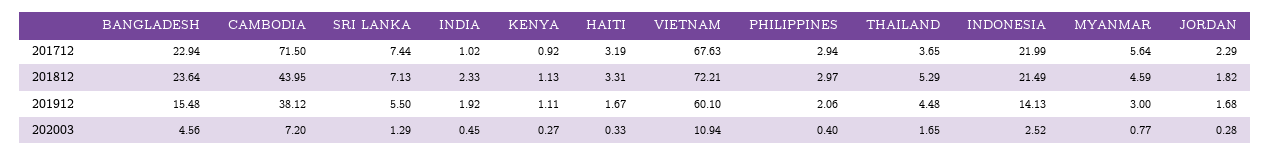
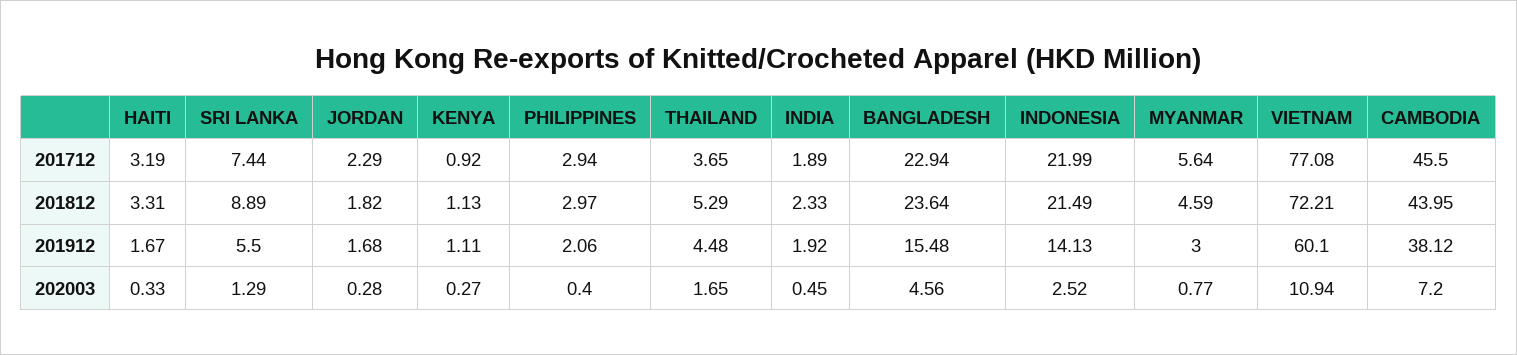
  {
    "BANGLADESH": {
      "201712": 22.94,
      "201812": 23.64,
      "201912": 15.48,
      "202003": 4.56
    },
    "CAMBODIA": {
-     "201712": 71.5,
+     "201712": 45.5,
      "201812": 43.95,
      "201912": 38.12,
      "202003": 7.2
    },
    "SRI LANKA": {
      "201712": 7.44,
-     "201812": 7.13,
+     "201812": 8.89,
      "201912": 5.5,
      "202003": 1.29
    },
    "INDIA": {
-     "201712": 1.02,
+     "201712": 1.89,
      "201812": 2.33,
      "201912": 1.92,
      "202003": 0.45
    },
    "KENYA": {
      "201712": 0.92,
      "201812": 1.13,
      "201912": 1.11,
      "202003": 0.27
    },
    "HAITI": {
      "201712": 3.19,
      "201812": 3.31,
      "201912": 1.67,
      "202003": 0.33
    },
    "VIETNAM": {
-     "201712": 67.63,
+     "201712": 77.08,
      "201812": 72.21,
      "201912": 60.1,
      "202003": 10.94
    },
    "PHILIPPINES": {
      "201712": 2.94,
      "201812": 2.97,
      "201912": 2.06,
      "202003": 0.4
    },
    "THAILAND": {
      "201712": 3.65,
      "201812": 5.29,
      "201912": 4.48,
      "202003": 1.65
    },
    "INDONESIA": {
      "201712": 21.99,
      "201812": 21.49,
      "201912": 14.13,
      "202003": 2.52
    },
    "MYANMAR": {
      "201712": 5.64,
      "201812": 4.59,
      "201912": 3,
      "202003": 0.77
    },
    "JORDAN": {
      "201712": 2.29,
      "201812": 1.82,
      "201912": 1.68,
      "202003": 0.28
    }
  }

